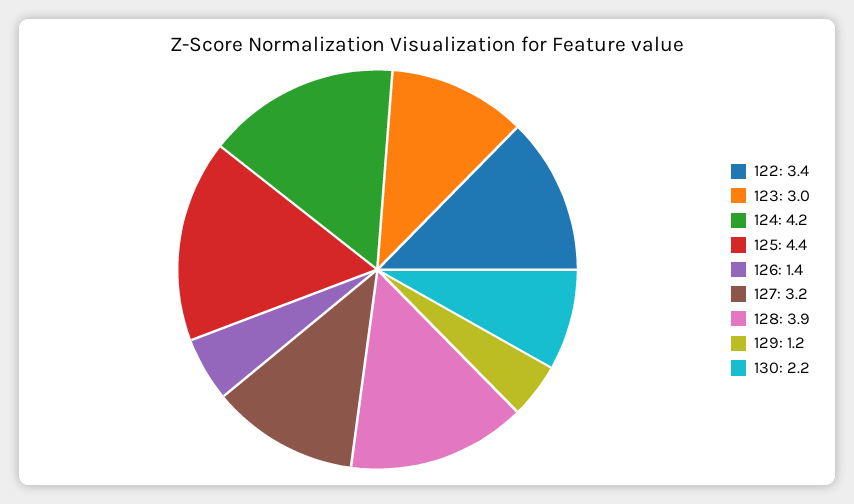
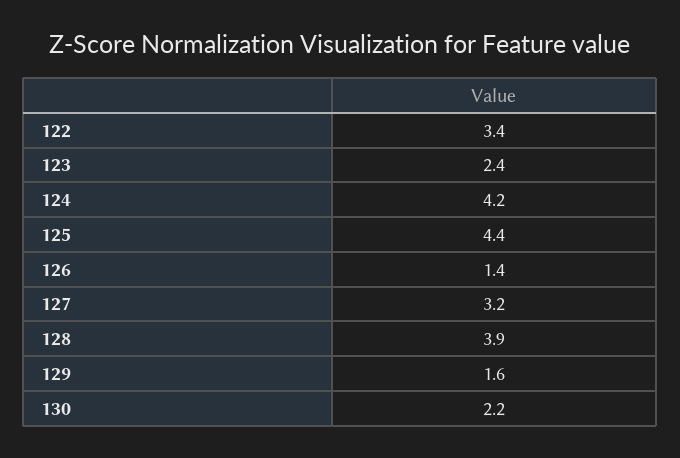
  {
    "122": 3.4,
-   "123": 3,
+   "123": 2.4,
    "124": 4.2,
    "125": 4.4,
    "126": 1.4,
    "127": 3.2,
    "128": 3.9,
-   "129": 1.2,
+   "129": 1.6,
    "130": 2.2
  }

